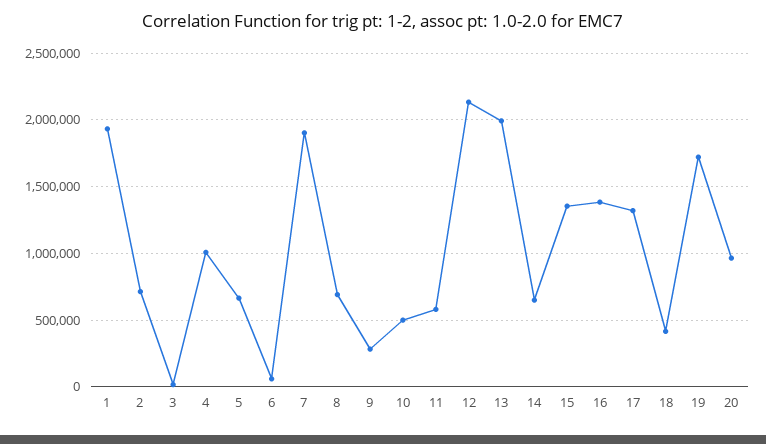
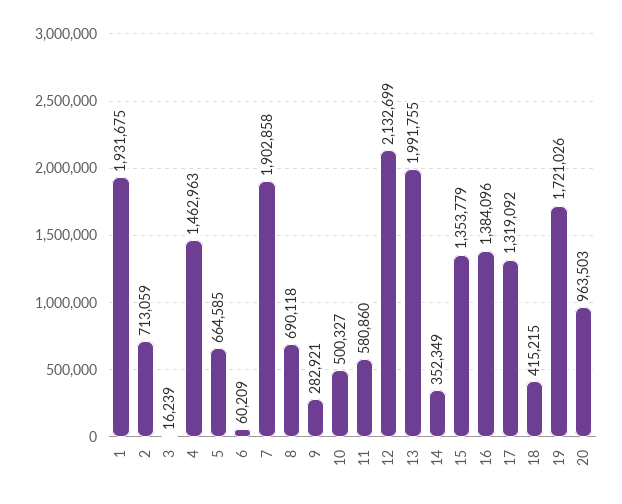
  {
    "1": 1931675,
    "2": 713059,
    "3": 16239,
-   "4": 1000000,
+   "4": 1462963,
    "5": 664585,
    "6": 60209,
    "7": 1902858,
    "8": 690118,
    "9": 282921,
    "10": 500327,
    "11": 580860,
    "12": 2132699,
    "13": 1991755,
-   "14": 650000,
+   "14": 352349,
    "15": 1353779,
    "16": 1384096,
    "17": 1319092,
    "18": 415215,
    "19": 1721026,
    "20": 963503
  }

